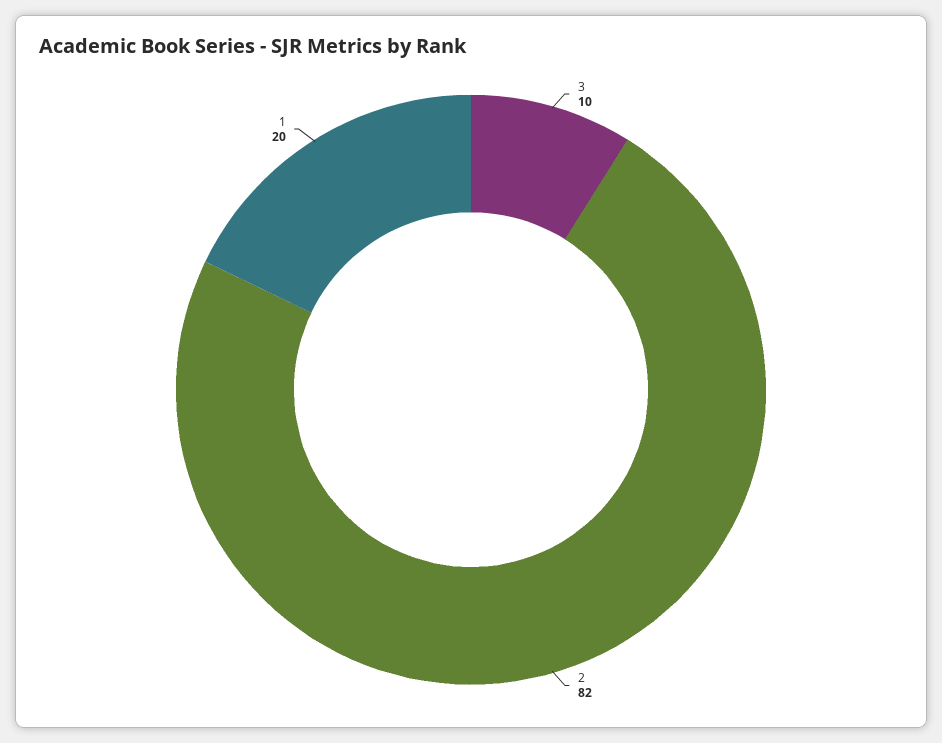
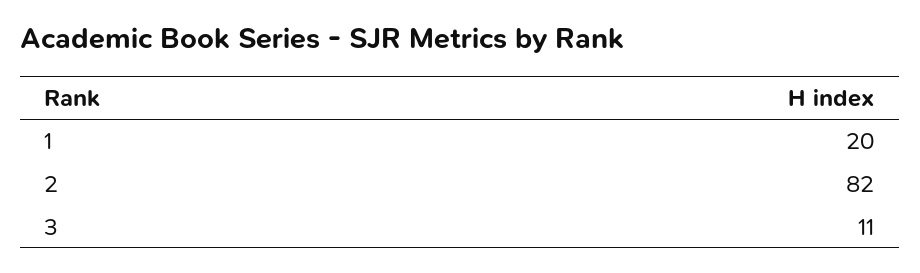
  {
-   "3": 10,
+   "3": 11,
    "2": 82,
    "1": 20
  }

